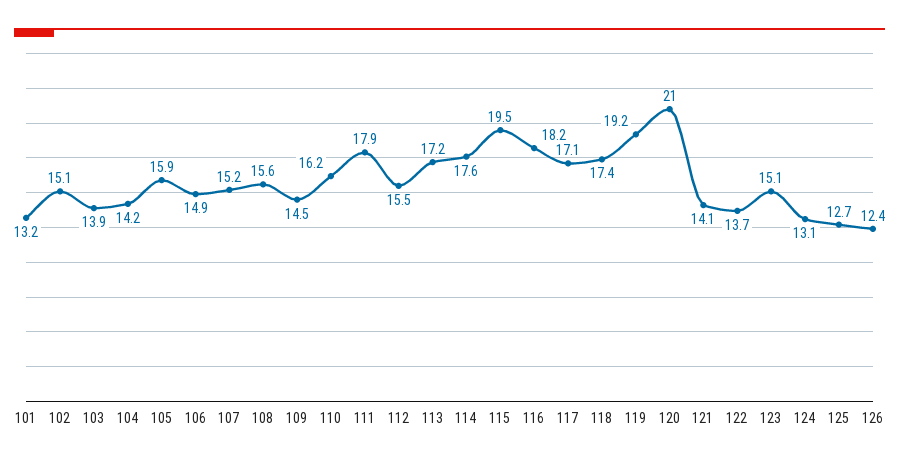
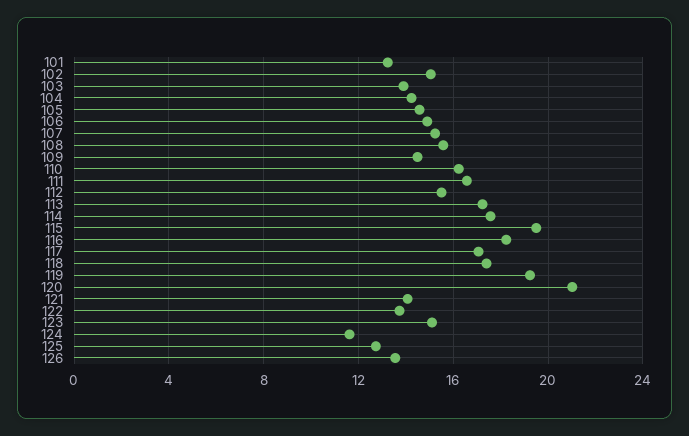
  {
    "101": 13.2,
    "102": 15.1,
    "103": 13.9,
    "104": 14.2,
-   "105": 15.9,
+   "105": 14.5,
    "106": 14.9,
    "107": 15.2,
    "108": 15.6,
    "109": 14.5,
    "110": 16.2,
-   "111": 17.9,
+   "111": 16.5,
    "112": 15.5,
    "113": 17.2,
    "114": 17.6,
    "115": 19.5,
    "116": 18.2,
    "117": 17.1,
    "118": 17.4,
    "119": 19.2,
    "120": 21,
    "121": 14.1,
    "122": 13.7,
    "123": 15.1,
-   "124": 13.1,
+   "124": 11.5,
    "125": 12.7,
-   "126": 12.4
+   "126": 13.5
  }

